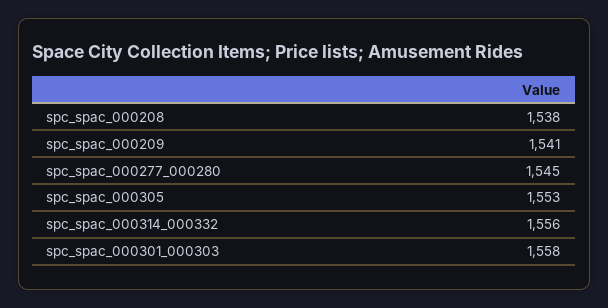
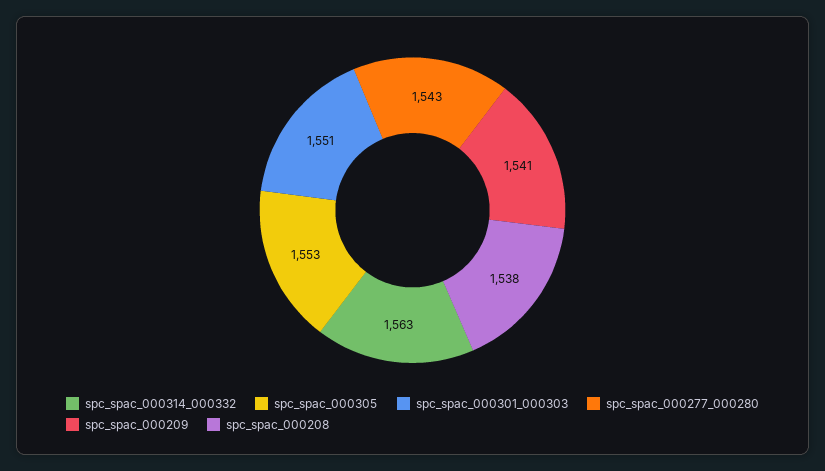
  {
    "spc_spac_000208": 1538,
    "spc_spac_000209": 1541,
-   "spc_spac_000277_000280": 1545,
+   "spc_spac_000277_000280": 1543,
    "spc_spac_000305": 1553,
-   "spc_spac_000314_000332": 1556,
+   "spc_spac_000314_000332": 1563,
-   "spc_spac_000301_000303": 1558
+   "spc_spac_000301_000303": 1551
  }

